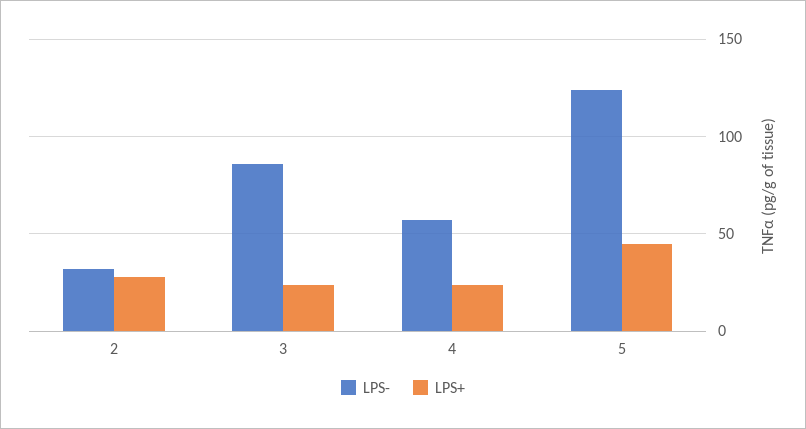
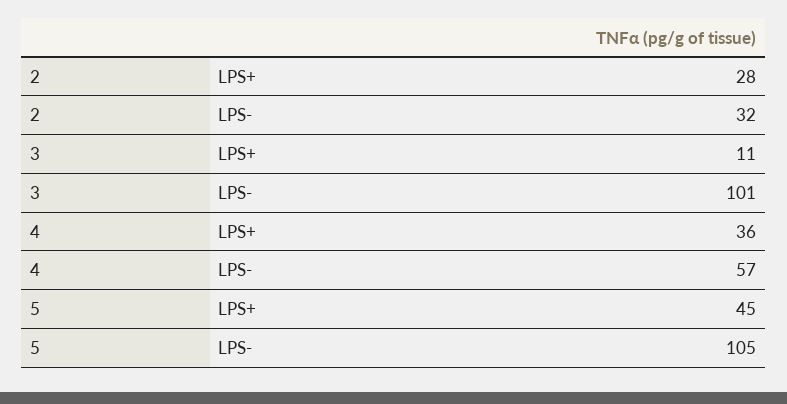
  {
    "LPS-": {
      "2": 32,
-     "3": 85,
+     "3": 101,
      "4": 57,
-     "5": 125
+     "5": 105
    },
    "LPS+": {
      "2": 28,
-     "3": 25,
+     "3": 11,
-     "4": 25,
+     "4": 36,
      "5": 45
    }
  }

